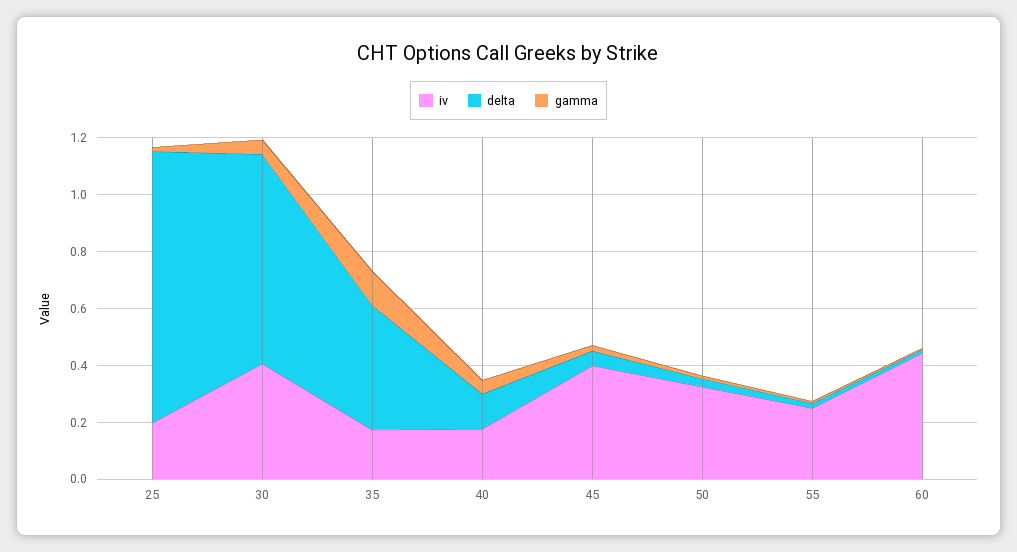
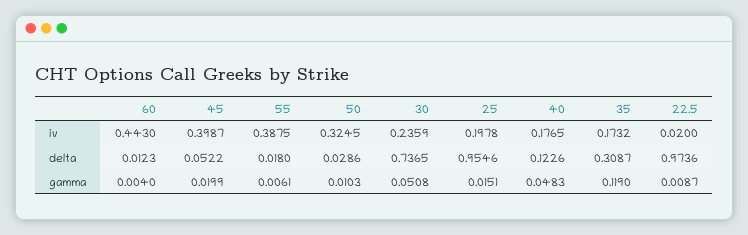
  {
    "iv": {
      "25": 0.1978,
-     "30": 0.4,
+     "30": 0.2359,
      "35": 0.1732,
      "40": 0.1765,
      "45": 0.3987,
      "50": 0.3245,
-     "55": 0.25,
+     "55": 0.3875,
-     "60": 0.443
+     "60": 0.443,
+     "22.5": 0.02
    },
    "delta": {
      "25": 0.9546,
      "30": 0.7365,
-     "35": 0.45,
+     "35": 0.3087,
      "40": 0.1226,
      "45": 0.0522,
      "50": 0.0286,
      "55": 0.018,
-     "60": 0.0123
+     "60": 0.0123,
+     "22.5": 0.9736
    },
    "gamma": {
      "25": 0.0151,
      "30": 0.0508,
      "35": 0.119,
      "40": 0.0483,
      "45": 0.0199,
      "50": 0.0103,
      "55": 0.0061,
-     "60": 0.004
+     "60": 0.004,
+     "22.5": 0.0087
    }
  }

